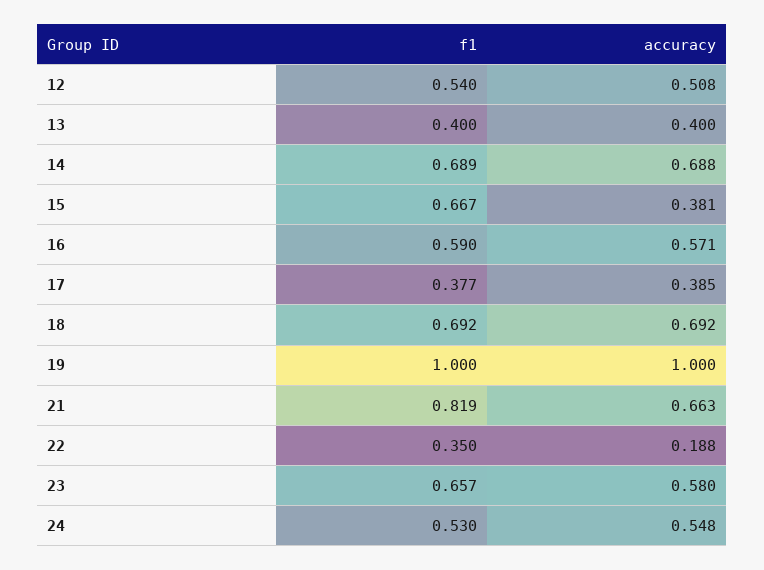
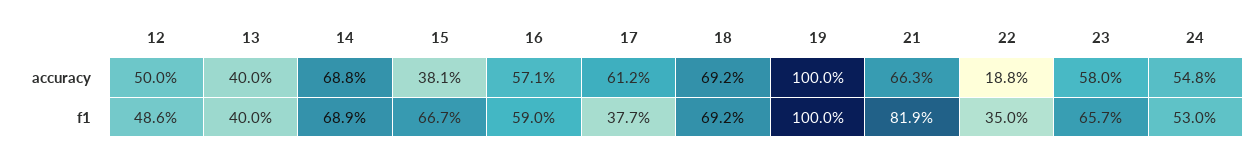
  {
    "f1": {
-     "12": 0.54,
+     "12": 0.486,
      "13": 0.4,
      "14": 0.689,
      "15": 0.667,
      "16": 0.59,
      "17": 0.377,
      "18": 0.692,
      "19": 1,
      "21": 0.819,
      "22": 0.35,
      "23": 0.657,
      "24": 0.53
    },
    "accuracy": {
-     "12": 0.508,
+     "12": 0.5,
      "13": 0.4,
      "14": 0.688,
      "15": 0.381,
      "16": 0.571,
-     "17": 0.385,
+     "17": 0.612,
      "18": 0.692,
      "19": 1,
      "21": 0.663,
      "22": 0.188,
      "23": 0.58,
      "24": 0.548
    }
  }

